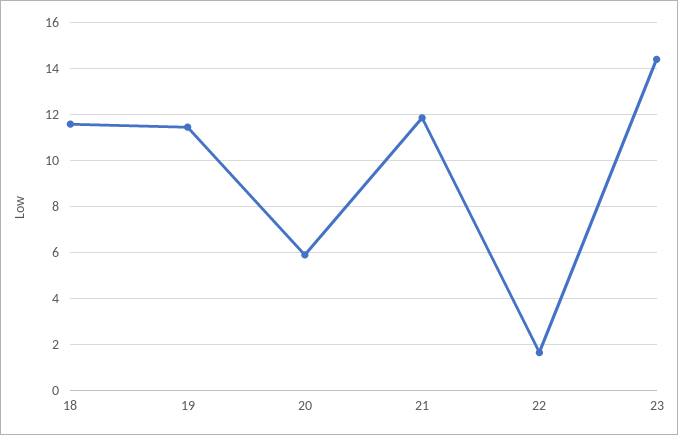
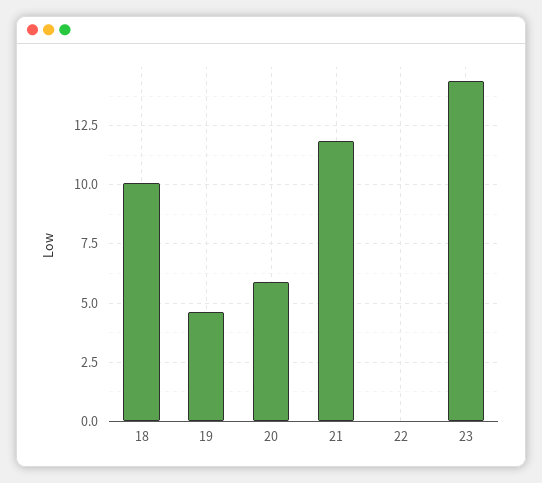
  {
-   "18": 11.5,
+   "18": 10,
-   "19": 11.5,
+   "19": 4.5,
    "20": 6,
    "21": 12,
-   "22": 1.5,
+   "22": 0,
    "23": 14.5
  }

